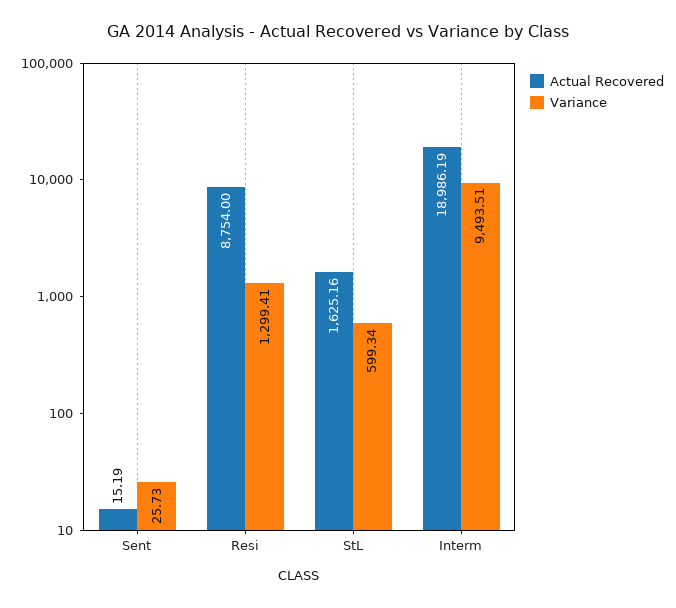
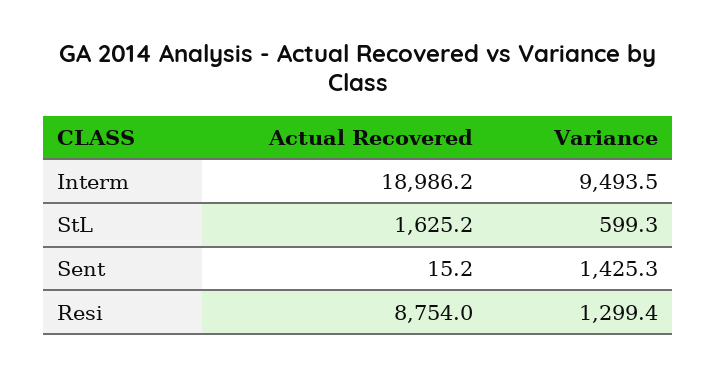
  {
    "Actual Recovered": {
      "Sent": 15.19,
      "Resi": 8754,
      "StL": 1625.16,
      "Interm": 18986.19
    },
    "Variance": {
-     "Sent": 25.73,
+     "Sent": 1425.3,
      "Resi": 1299.41,
      "StL": 599.34,
      "Interm": 9493.51
    }
  }

